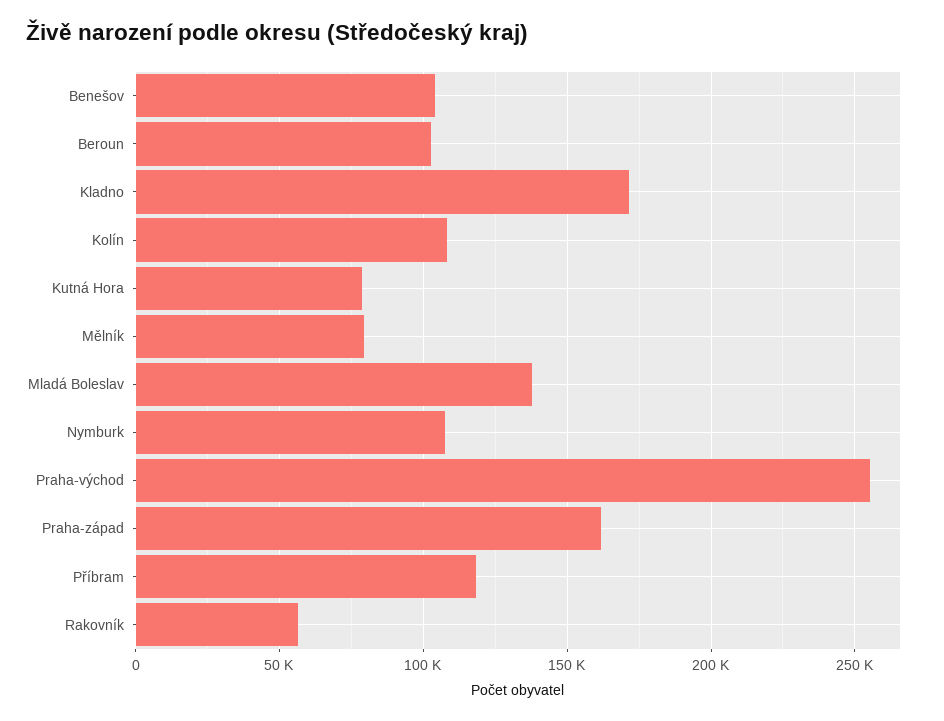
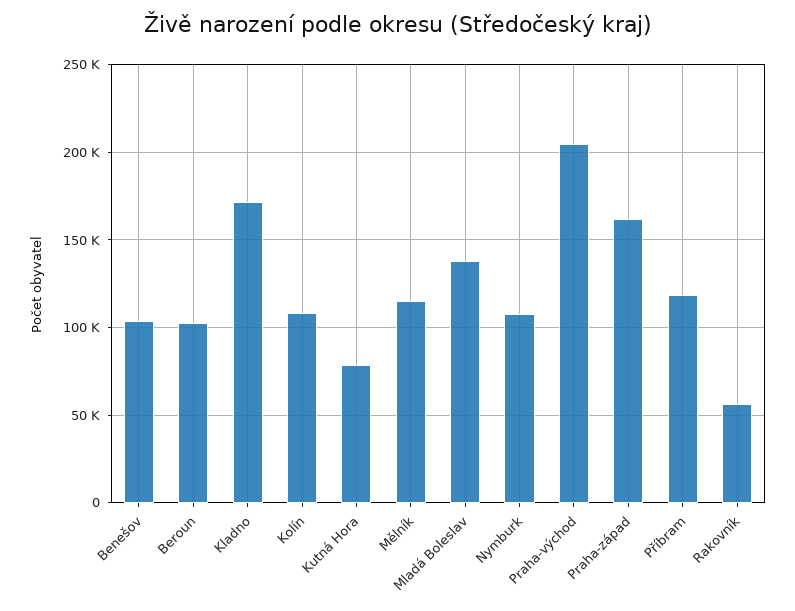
  {
    "Benešov": 105000,
    "Beroun": 105000,
    "Kladno": 170000,
    "Kolín": 110000,
    "Kutná Hora": 80000,
-   "Mělník": 80000,
+   "Mělník": 115000,
    "Mladá Boleslav": 140000,
    "Nymburk": 110000,
-   "Praha-východ": 255000,
+   "Praha-východ": 205000,
    "Praha-západ": 160000,
    "Příbram": 120000,
    "Rakovník": 55000
  }

